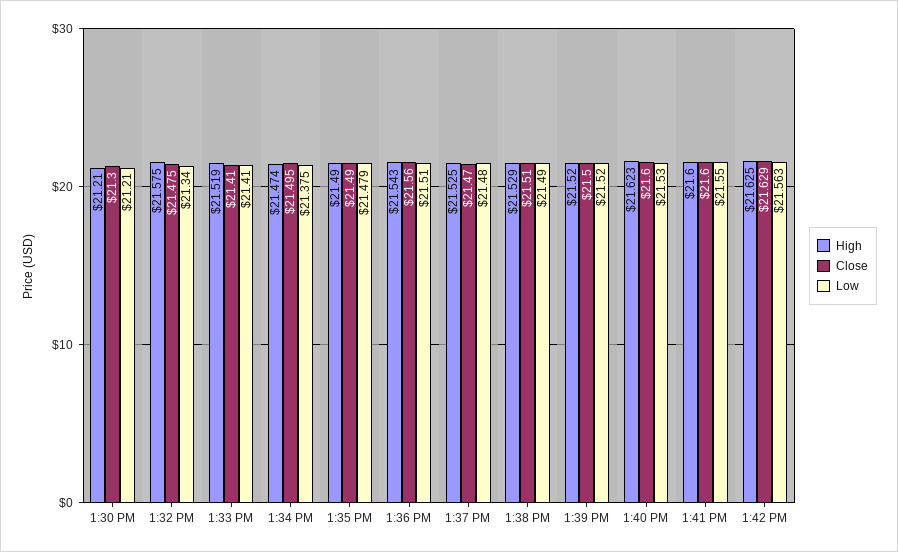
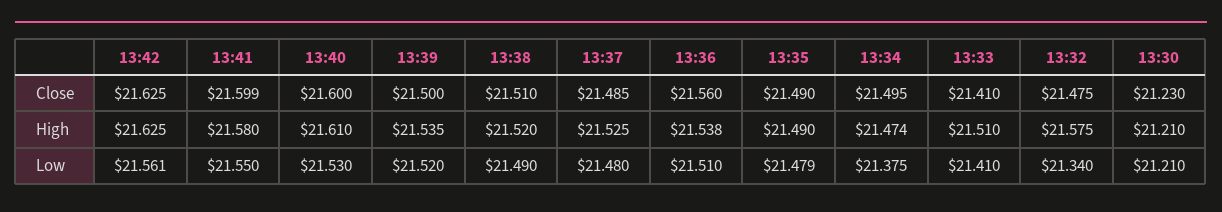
  {
    "High": {
      "1:30 PM": 21.21,
      "1:32 PM": 21.575,
-     "1:33 PM": 21.519,
+     "1:33 PM": 21.51,
      "1:34 PM": 21.474,
      "1:35 PM": 21.49,
-     "1:36 PM": 21.543,
+     "1:36 PM": 21.538,
      "1:37 PM": 21.525,
-     "1:38 PM": 21.529,
+     "1:38 PM": 21.52,
-     "1:39 PM": 21.52,
+     "1:39 PM": 21.535,
-     "1:40 PM": 21.623,
+     "1:40 PM": 21.61,
-     "1:41 PM": 21.6,
+     "1:41 PM": 21.58,
      "1:42 PM": 21.625
    },
    "Close": {
-     "1:30 PM": 21.3,
+     "1:30 PM": 21.23,
      "1:32 PM": 21.475,
      "1:33 PM": 21.41,
      "1:34 PM": 21.495,
      "1:35 PM": 21.49,
      "1:36 PM": 21.56,
-     "1:37 PM": 21.47,
+     "1:37 PM": 21.485,
      "1:38 PM": 21.51,
      "1:39 PM": 21.5,
      "1:40 PM": 21.6,
-     "1:41 PM": 21.6,
+     "1:41 PM": 21.599,
-     "1:42 PM": 21.629
+     "1:42 PM": 21.625
    },
    "Low": {
      "1:30 PM": 21.21,
      "1:32 PM": 21.34,
      "1:33 PM": 21.41,
      "1:34 PM": 21.375,
      "1:35 PM": 21.479,
      "1:36 PM": 21.51,
      "1:37 PM": 21.48,
      "1:38 PM": 21.49,
      "1:39 PM": 21.52,
      "1:40 PM": 21.53,
      "1:41 PM": 21.55,
-     "1:42 PM": 21.563
+     "1:42 PM": 21.561
    }
  }

